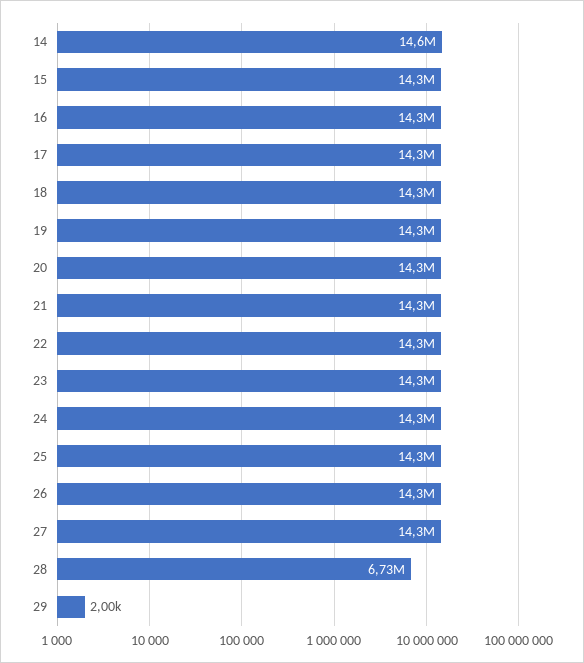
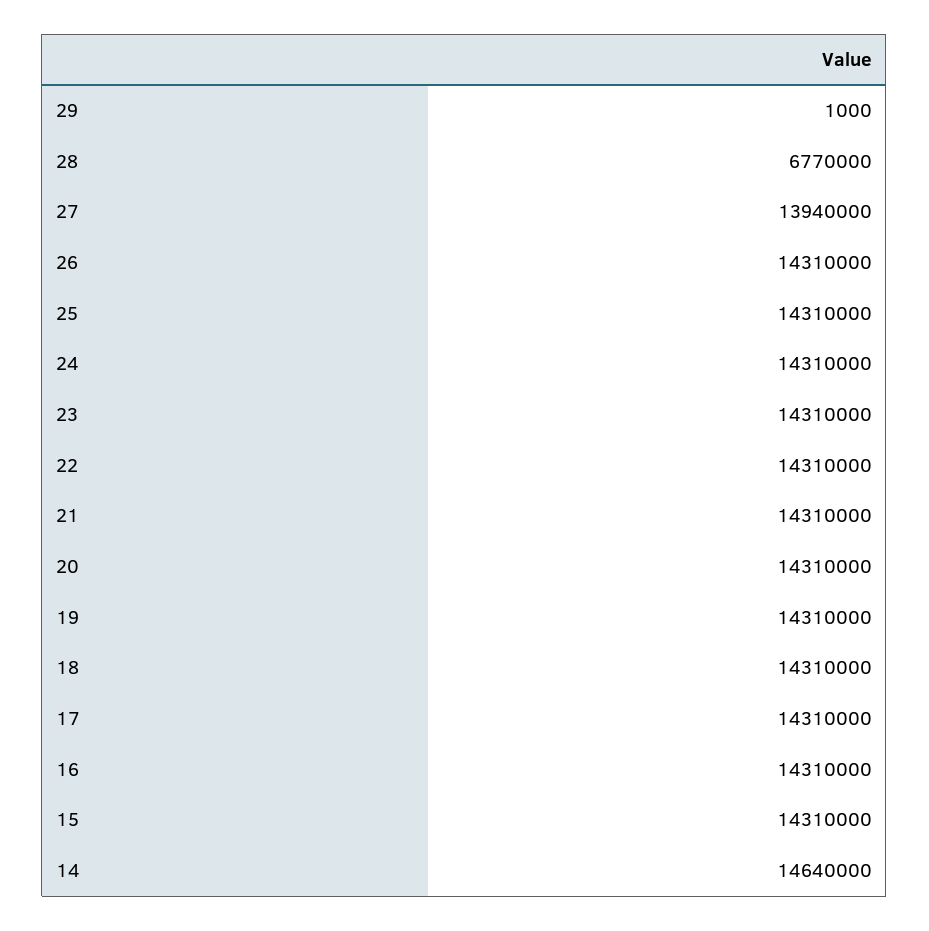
  {
    "14": 14640000,
    "15": 14310000,
    "16": 14310000,
    "17": 14310000,
    "18": 14310000,
    "19": 14310000,
    "20": 14310000,
    "21": 14310000,
    "22": 14310000,
    "23": 14310000,
    "24": 14310000,
    "25": 14310000,
    "26": 14310000,
-   "27": 14300000,
+   "27": 13940000,
-   "28": 6730000,
+   "28": 6770000,
-   "29": 2000
+   "29": 1000
  }

